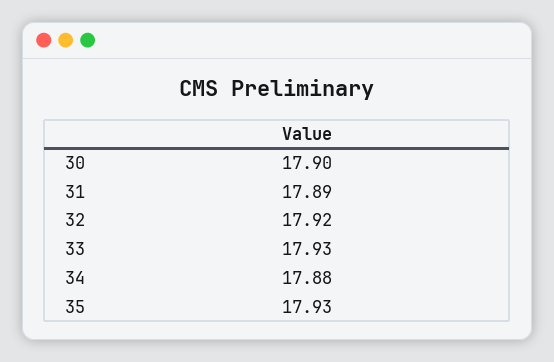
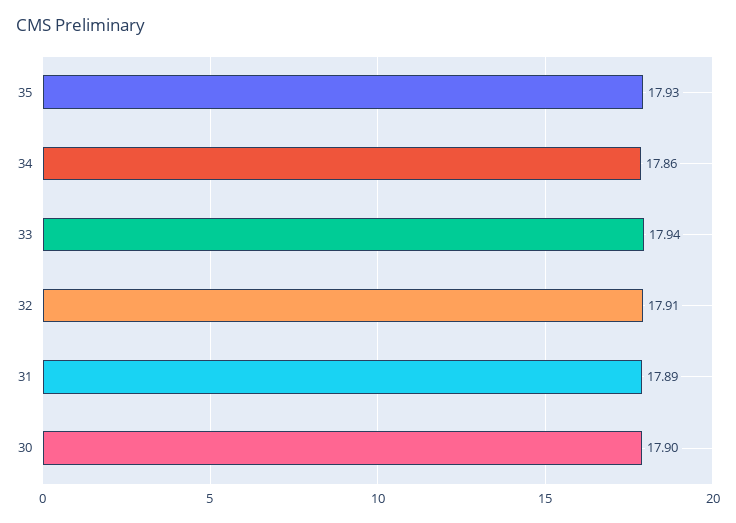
  {
    "30": 17.9,
    "31": 17.89,
-   "32": 17.92,
+   "32": 17.91,
-   "33": 17.93,
+   "33": 17.94,
-   "34": 17.88,
+   "34": 17.86,
    "35": 17.93
  }

